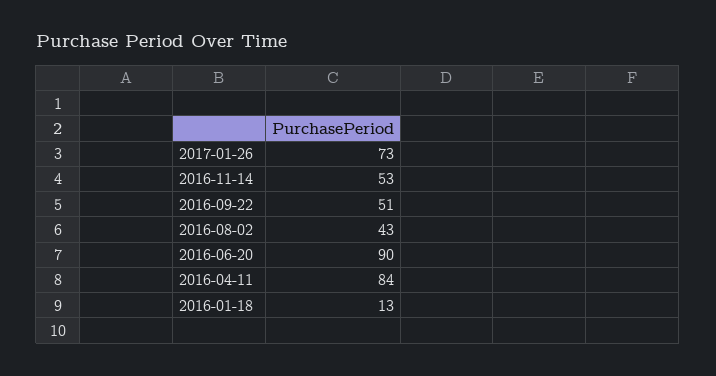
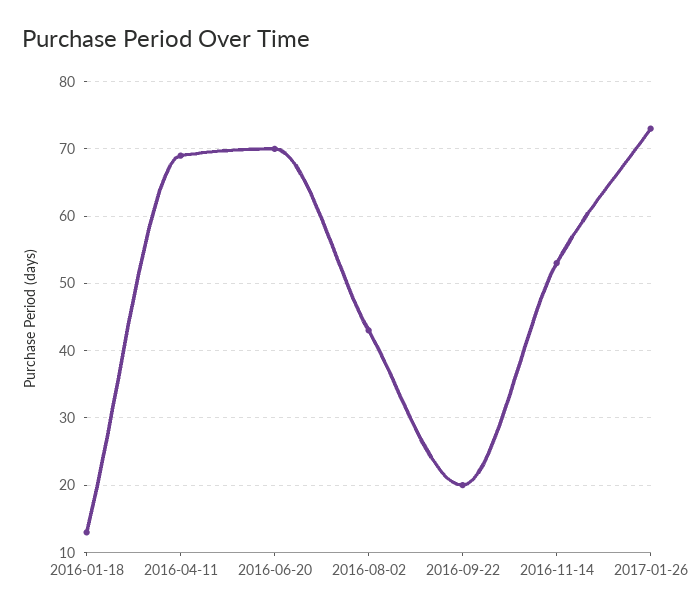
  {
    "2017-01-26": 73,
    "2016-11-14": 53,
-   "2016-09-22": 51,
+   "2016-09-22": 20,
    "2016-08-02": 43,
-   "2016-06-20": 90,
+   "2016-06-20": 70,
-   "2016-04-11": 84,
+   "2016-04-11": 69,
    "2016-01-18": 13
  }

